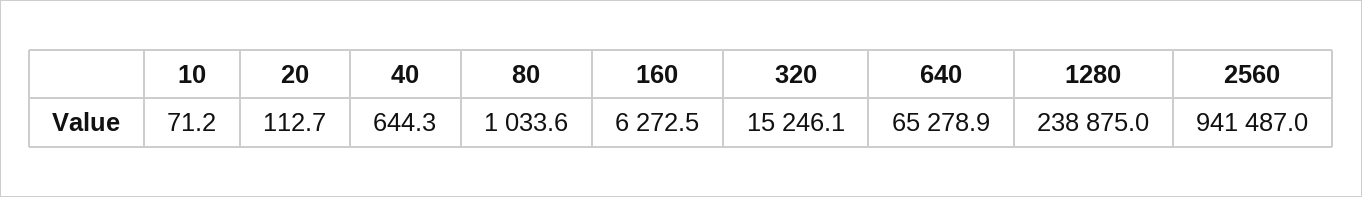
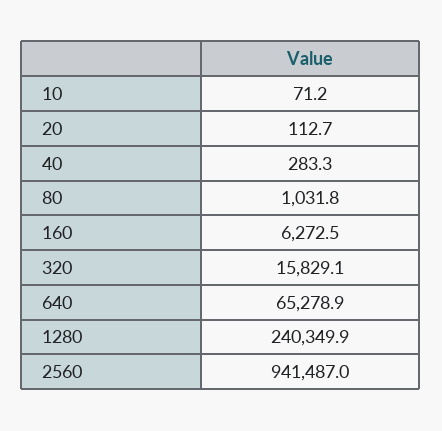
  {
    "10": 71.2,
    "20": 112.7,
-   "40": 644.3,
+   "40": 283.3,
-   "80": 1033.6,
+   "80": 1031.8,
    "160": 6272.5,
-   "320": 15246.1,
+   "320": 15829.1,
    "640": 65278.9,
-   "1280": 238875,
+   "1280": 240349.9,
    "2560": 941487
  }

